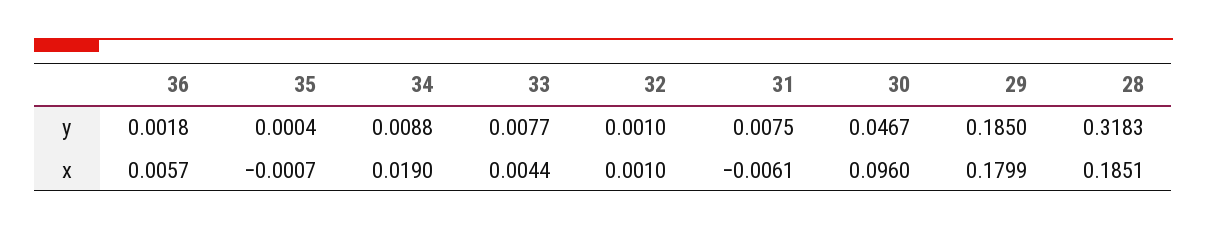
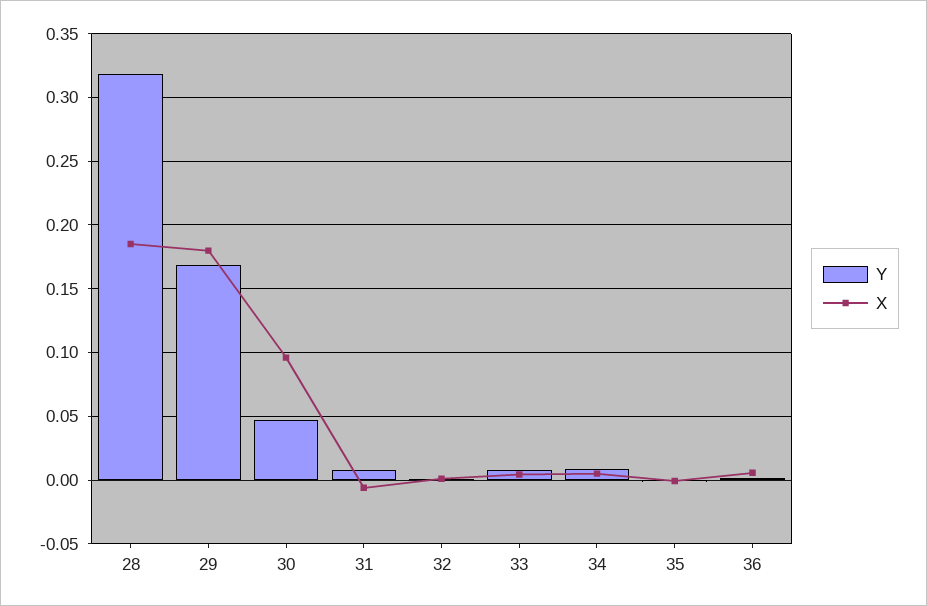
  {
    "y": {
      "36": 0.0018,
      "35": 0.0004,
      "34": 0.0088,
      "33": 0.0077,
      "32": 0.001,
      "31": 0.0075,
      "30": 0.0467,
-     "29": 0.185,
+     "29": 0.17,
      "28": 0.3183
    },
    "x": {
      "36": 0.0057,
      "35": -0.0007,
-     "34": 0.019,
+     "34": 0.005,
      "33": 0.0044,
      "32": 0.001,
      "31": -0.0061,
      "30": 0.096,
      "29": 0.1799,
      "28": 0.1851
    }
  }

